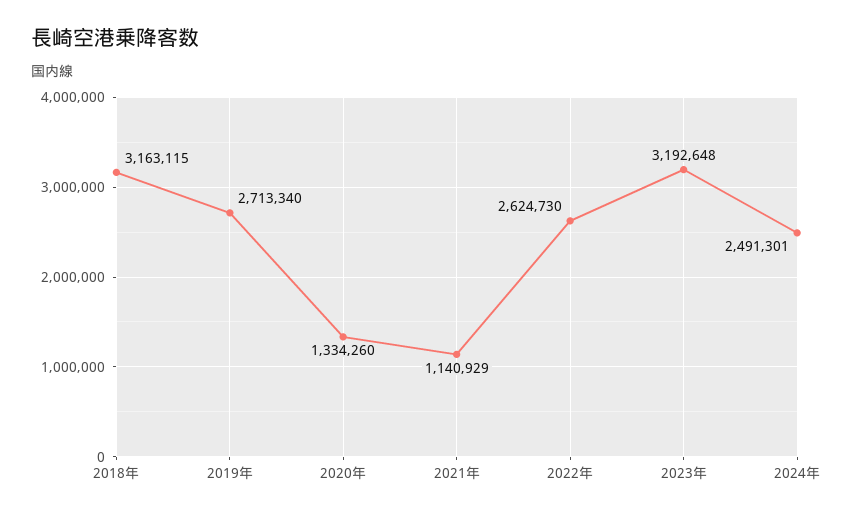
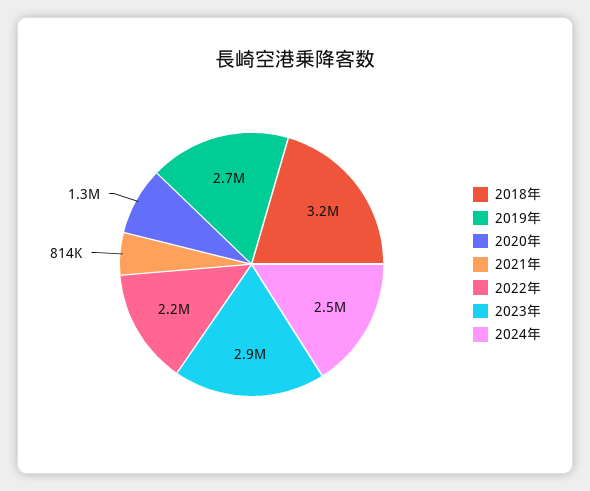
  {
    "2018年": 3163115,
    "2019年": 2713340,
    "2020年": 1334260,
-   "2021年": 1140929,
+   "2021年": 814000,
-   "2022年": 2624730,
+   "2022年": 2200000,
-   "2023年": 3192648,
+   "2023年": 2900000,
    "2024年": 2491301
  }

